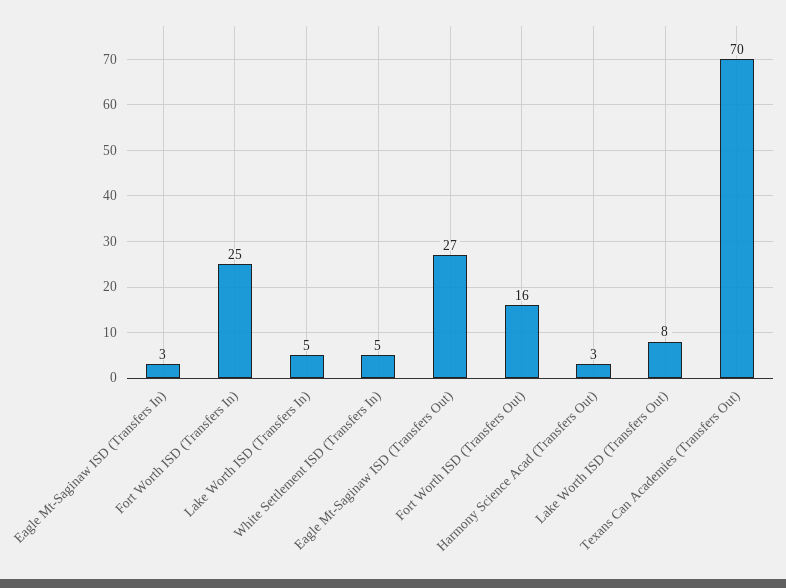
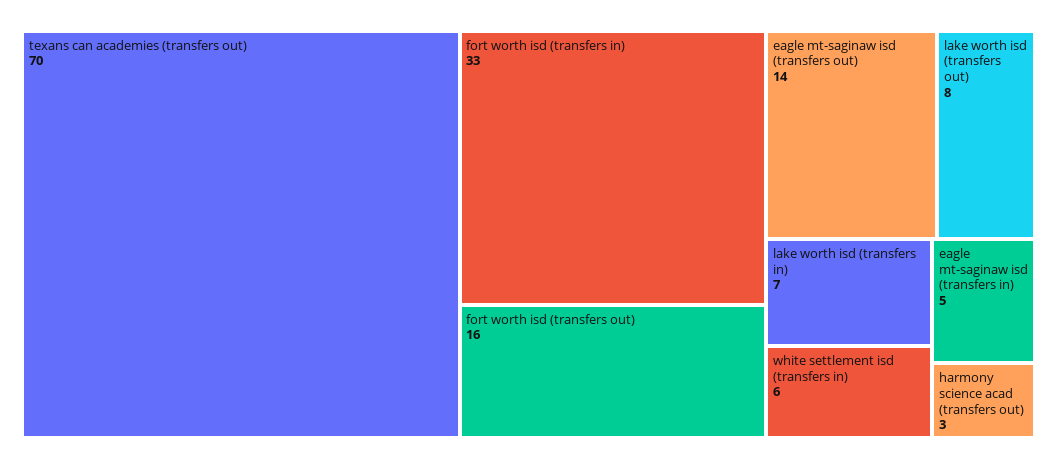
  {
-   "Eagle Mt-Saginaw ISD (Transfers In)": 3,
+   "Eagle Mt-Saginaw ISD (Transfers In)": 5,
-   "Fort Worth ISD (Transfers In)": 25,
+   "Fort Worth ISD (Transfers In)": 33,
-   "Lake Worth ISD (Transfers In)": 5,
+   "Lake Worth ISD (Transfers In)": 7,
-   "White Settlement ISD (Transfers In)": 5,
+   "White Settlement ISD (Transfers In)": 6,
-   "Eagle Mt-Saginaw ISD (Transfers Out)": 27,
+   "Eagle Mt-Saginaw ISD (Transfers Out)": 14,
    "Fort Worth ISD (Transfers Out)": 16,
    "Harmony Science Acad (Transfers Out)": 3,
    "Lake Worth ISD (Transfers Out)": 8,
    "Texans Can Academies (Transfers Out)": 70
  }

